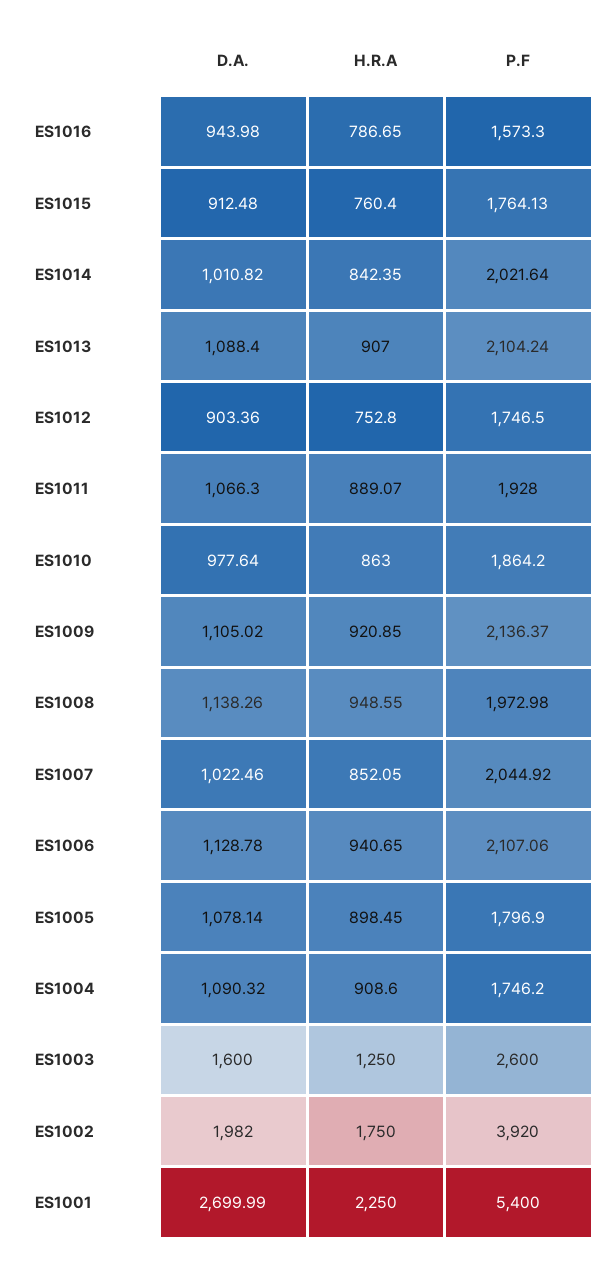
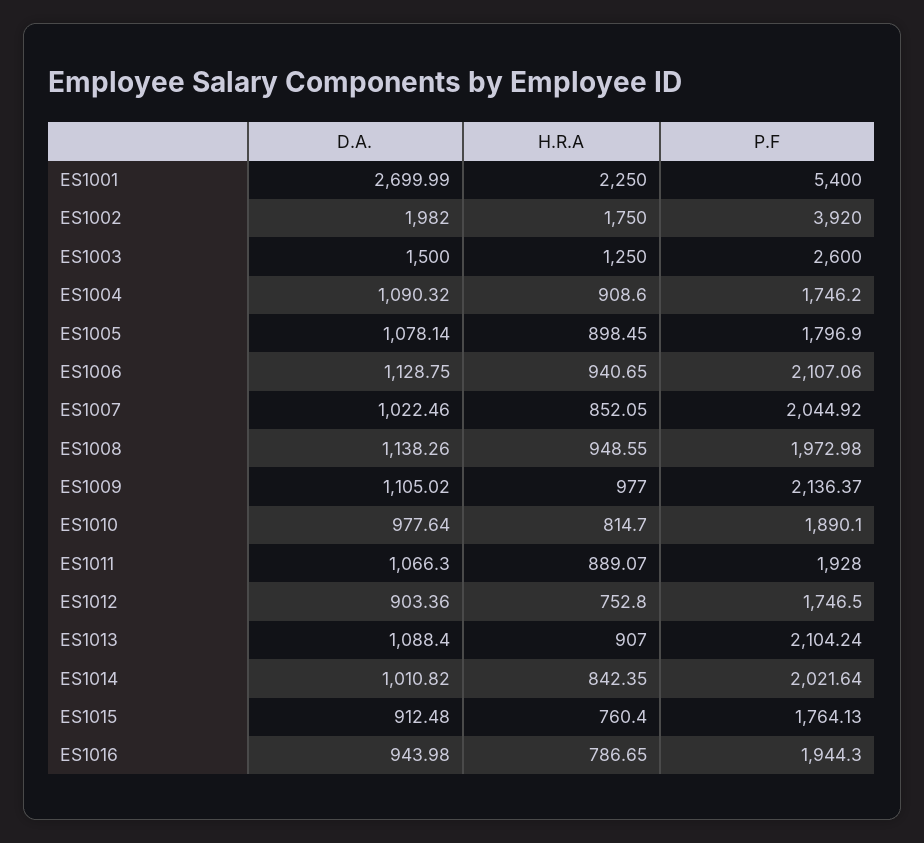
  {
    "D.A.": {
      "ES1016": 943.98,
      "ES1015": 912.48,
      "ES1014": 1010.82,
      "ES1013": 1088.4,
      "ES1012": 903.36,
      "ES1011": 1066.3,
      "ES1010": 977.64,
      "ES1009": 1105.02,
      "ES1008": 1138.26,
      "ES1007": 1022.46,
-     "ES1006": 1128.78,
+     "ES1006": 1128.75,
      "ES1005": 1078.14,
      "ES1004": 1090.32,
-     "ES1003": 1600,
+     "ES1003": 1500,
      "ES1002": 1982,
      "ES1001": 2699.99
    },
    "H.R.A": {
      "ES1016": 786.65,
      "ES1015": 760.4,
      "ES1014": 842.35,
      "ES1013": 907,
      "ES1012": 752.8,
      "ES1011": 889.07,
-     "ES1010": 863,
+     "ES1010": 814.7,
-     "ES1009": 920.85,
+     "ES1009": 977,
      "ES1008": 948.55,
      "ES1007": 852.05,
      "ES1006": 940.65,
      "ES1005": 898.45,
      "ES1004": 908.6,
      "ES1003": 1250,
      "ES1002": 1750,
      "ES1001": 2250
    },
    "P.F": {
-     "ES1016": 1573.3,
+     "ES1016": 1944.3,
      "ES1015": 1764.13,
      "ES1014": 2021.64,
      "ES1013": 2104.24,
      "ES1012": 1746.5,
      "ES1011": 1928,
-     "ES1010": 1864.2,
+     "ES1010": 1890.1,
      "ES1009": 2136.37,
      "ES1008": 1972.98,
      "ES1007": 2044.92,
      "ES1006": 2107.06,
      "ES1005": 1796.9,
      "ES1004": 1746.2,
      "ES1003": 2600,
      "ES1002": 3920,
      "ES1001": 5400
    }
  }

